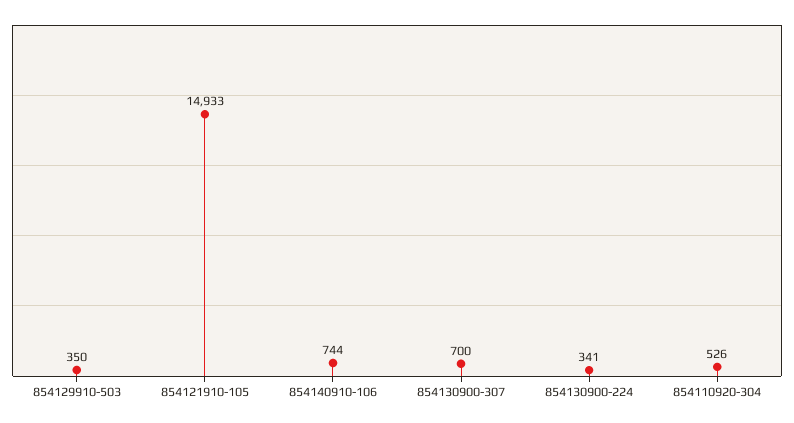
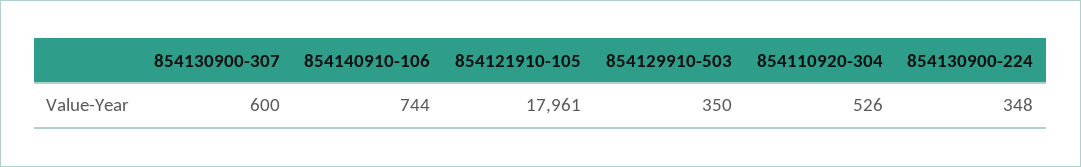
  {
    "854129910-503": 350,
-   "854121910-105": 14933,
+   "854121910-105": 17961,
    "854140910-106": 744,
-   "854130900-307": 700,
+   "854130900-307": 600,
-   "854130900-224": 341,
+   "854130900-224": 348,
    "854110920-304": 526
  }

